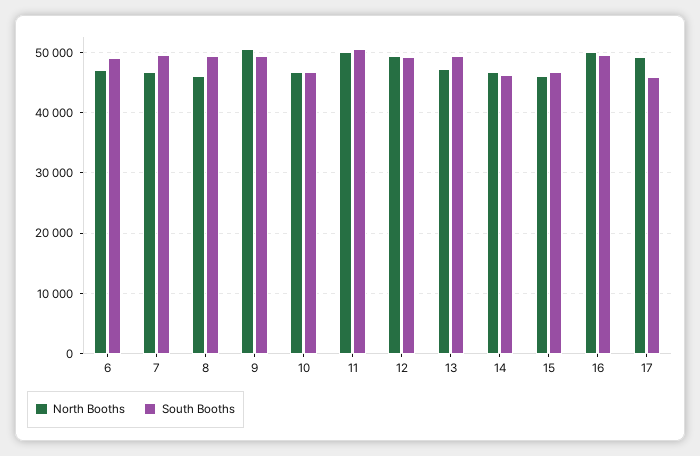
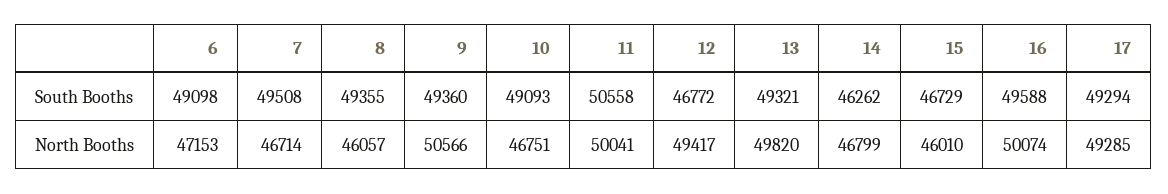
  {
    "North Booths": {
      "6": 47153,
      "7": 46714,
      "8": 46057,
      "9": 50566,
      "10": 46751,
      "11": 50041,
      "12": 49417,
-     "13": 47000,
+     "13": 49820,
      "14": 46799,
      "15": 46010,
      "16": 50074,
      "17": 49285
    },
    "South Booths": {
      "6": 49098,
      "7": 49508,
      "8": 49355,
      "9": 49360,
-     "10": 47000,
+     "10": 49093,
      "11": 50558,
-     "12": 49000,
+     "12": 46772,
      "13": 49321,
      "14": 46262,
      "15": 46729,
      "16": 49588,
-     "17": 46000
+     "17": 49294
    }
  }

